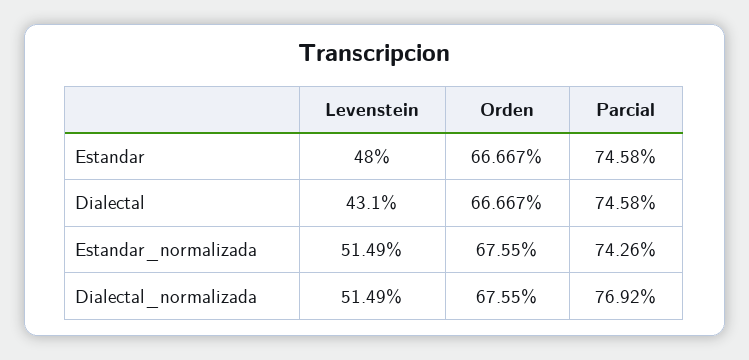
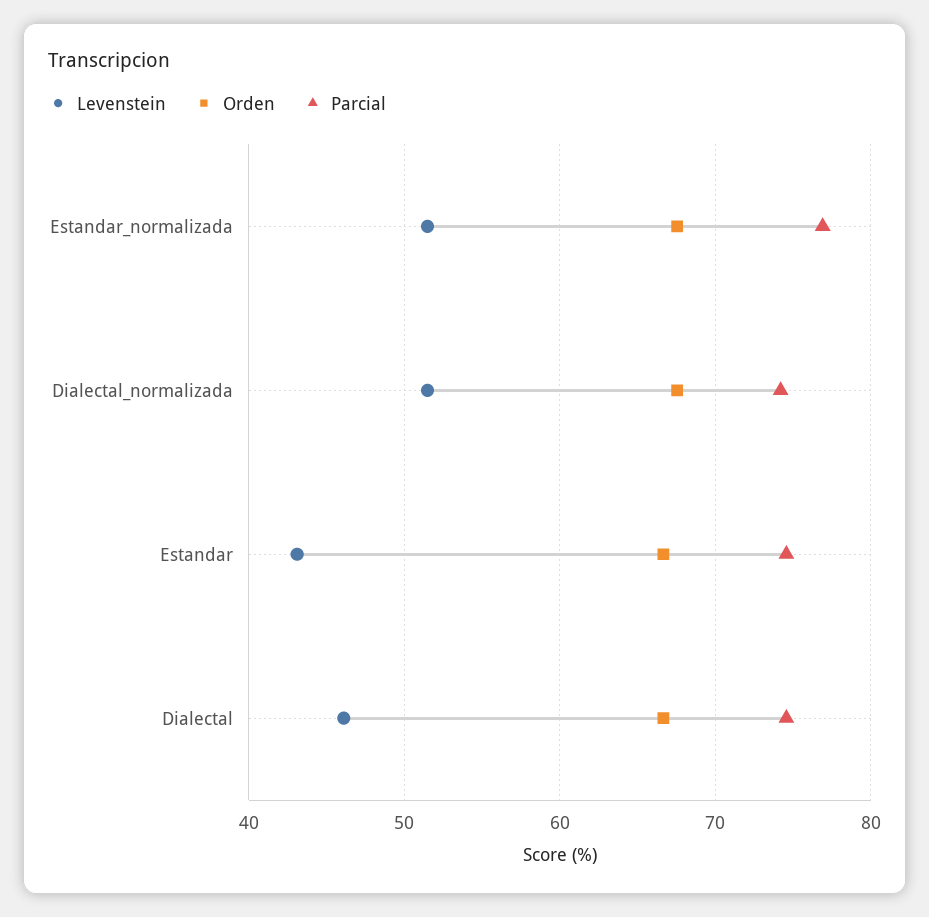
  {
    "Levenstein": {
-     "Estandar": 48,
+     "Estandar": 43,
-     "Dialectal": 43.1,
+     "Dialectal": 46,
      "Estandar_normalizada": 51.49,
      "Dialectal_normalizada": 51.49
    },
    "Orden": {
      "Estandar": 66.667,
      "Dialectal": 66.667,
      "Estandar_normalizada": 67.55,
      "Dialectal_normalizada": 67.55
    },
    "Parcial": {
      "Estandar": 74.58,
      "Dialectal": 74.58,
-     "Estandar_normalizada": 74.26,
+     "Estandar_normalizada": 77,
-     "Dialectal_normalizada": 76.92
+     "Dialectal_normalizada": 74
    }
  }

